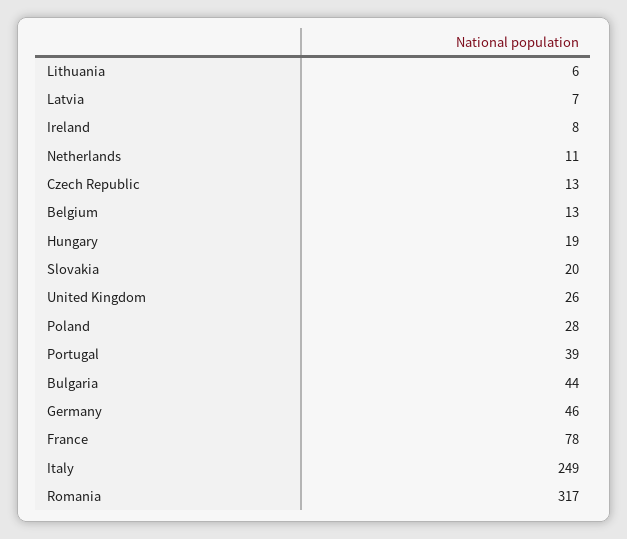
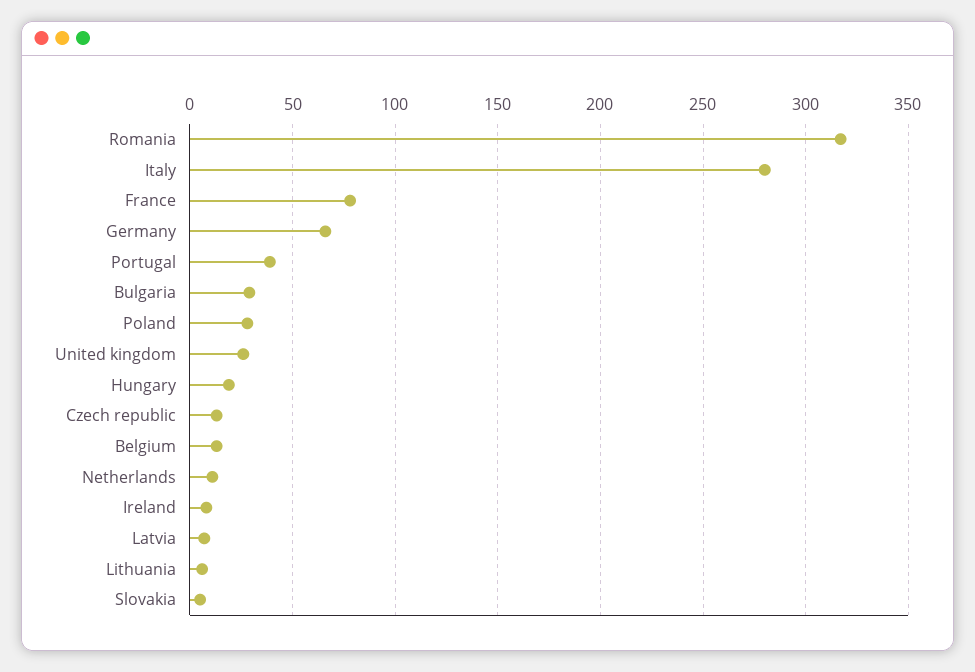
  {
    "Lithuania": 6,
    "Latvia": 7,
    "Ireland": 8,
    "Netherlands": 11,
    "Czech Republic": 13,
    "Belgium": 13,
    "Hungary": 19,
-   "Slovakia": 20,
+   "Slovakia": 5,
    "United Kingdom": 26,
    "Poland": 28,
    "Portugal": 39,
-   "Bulgaria": 44,
+   "Bulgaria": 30,
-   "Germany": 46,
+   "Germany": 65,
    "France": 78,
-   "Italy": 249,
+   "Italy": 280,
    "Romania": 317
  }

